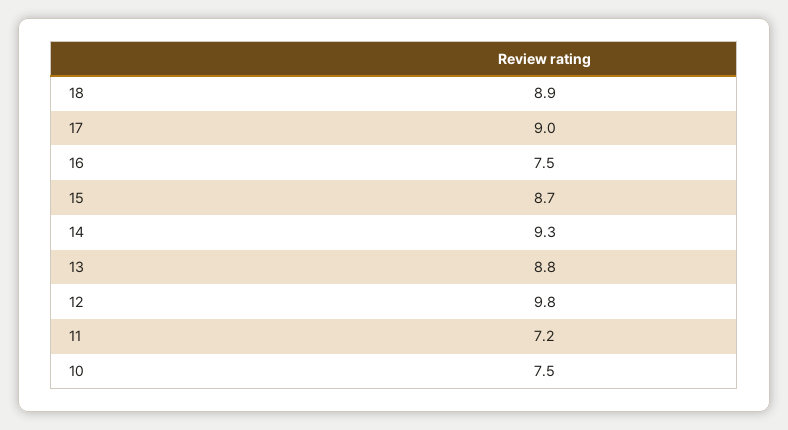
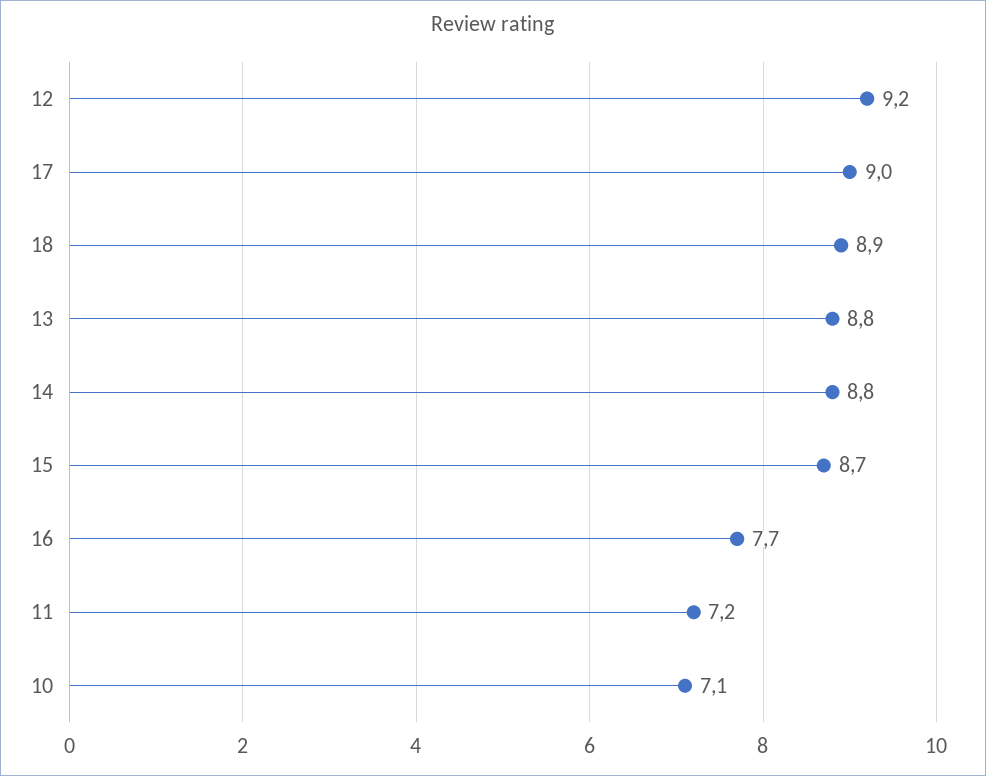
  {
    "18": 8.9,
    "17": 9,
-   "16": 7.5,
+   "16": 7.7,
    "15": 8.7,
-   "14": 9.3,
+   "14": 8.8,
    "13": 8.8,
-   "12": 9.8,
+   "12": 9.2,
    "11": 7.2,
-   "10": 7.5
+   "10": 7.1
  }

